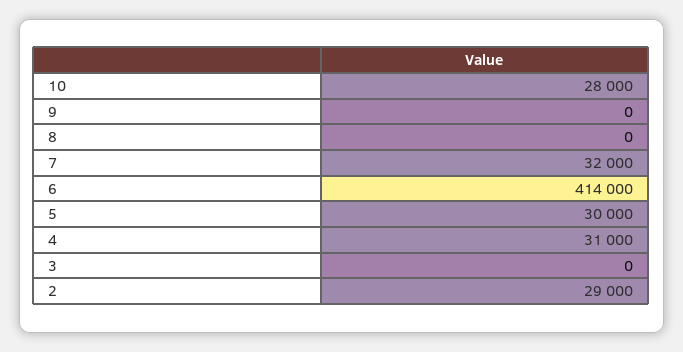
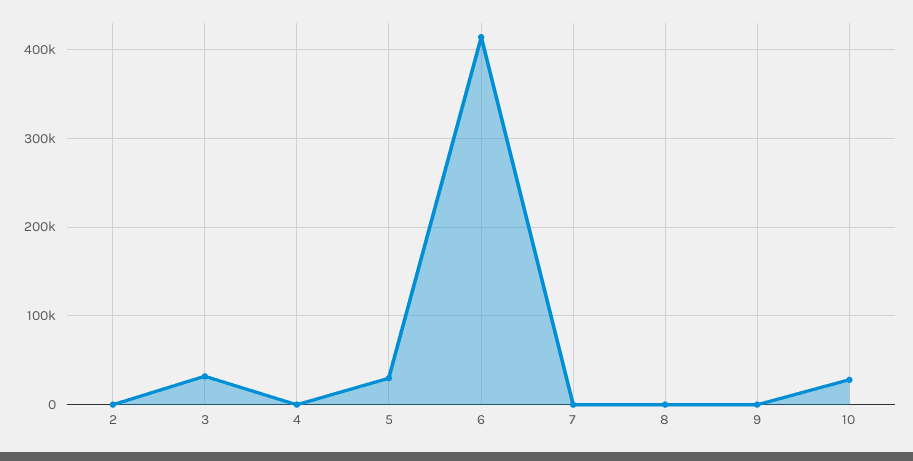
  {
    "10": 28000,
    "9": 0,
    "8": 0,
-   "7": 32000,
+   "7": 0,
    "6": 414000,
    "5": 30000,
-   "4": 31000,
+   "4": 0,
-   "3": 0,
+   "3": 30000,
-   "2": 29000
+   "2": 0
  }

